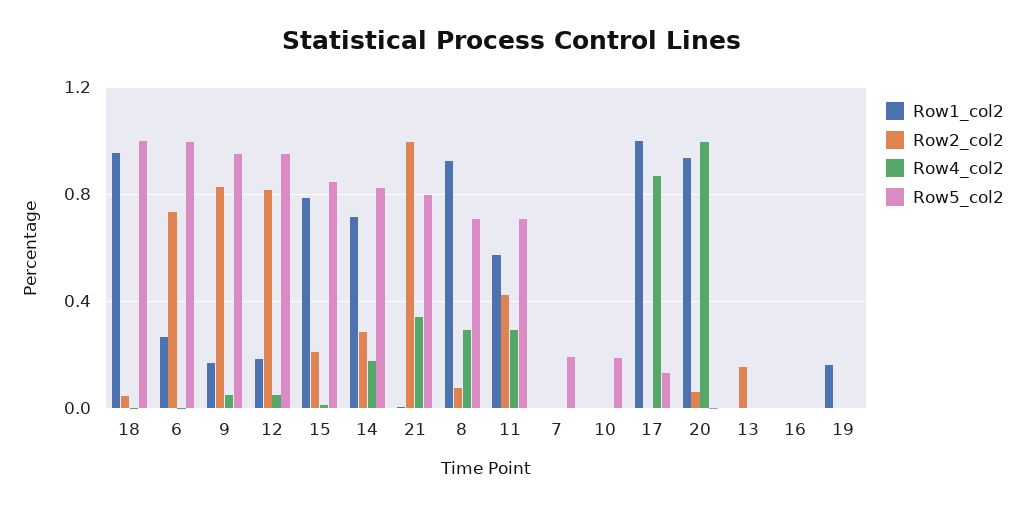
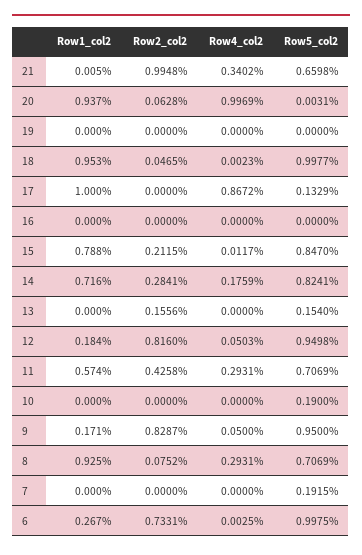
  {
    "Row1_col2": {
      "18": 0.953,
      "6": 0.267,
      "9": 0.171,
      "12": 0.184,
      "15": 0.788,
      "14": 0.716,
      "21": 0.005,
      "8": 0.925,
      "11": 0.574,
      "7": 0,
      "10": 0,
      "17": 1,
      "20": 0.937,
      "13": 0,
      "16": 0,
-     "19": 0.15
+     "19": 0
    },
    "Row2_col2": {
      "18": 0.0465,
      "6": 0.7331,
      "9": 0.8287,
      "12": 0.816,
      "15": 0.2115,
      "14": 0.2841,
      "21": 0.9948,
      "8": 0.0752,
      "11": 0.4258,
      "7": 0,
      "10": 0,
      "17": 0,
      "20": 0.0628,
      "13": 0.1556,
      "16": 0,
      "19": 0
    },
    "Row4_col2": {
      "18": 0.0023,
      "6": 0.0025,
      "9": 0.05,
      "12": 0.0503,
      "15": 0.0117,
      "14": 0.1759,
      "21": 0.3402,
      "8": 0.2931,
      "11": 0.2931,
      "7": 0,
      "10": 0,
      "17": 0.8672,
      "20": 0.9969,
      "13": 0,
      "16": 0,
      "19": 0
    },
    "Row5_col2": {
      "18": 0.9977,
      "6": 0.9975,
      "9": 0.95,
      "12": 0.9498,
      "15": 0.847,
      "14": 0.8241,
-     "21": 0.8,
+     "21": 0.6598,
      "8": 0.7069,
      "11": 0.7069,
      "7": 0.1915,
      "10": 0.19,
      "17": 0.1329,
      "20": 0.0031,
-     "13": 0,
+     "13": 0.154,
      "16": 0,
      "19": 0
    }
  }

